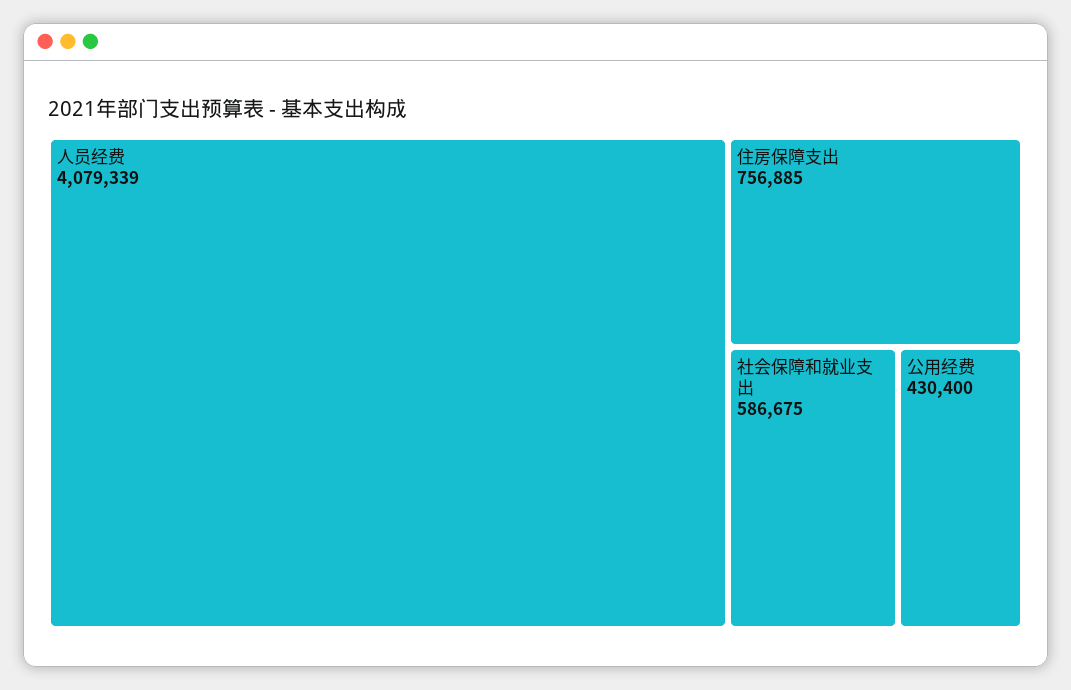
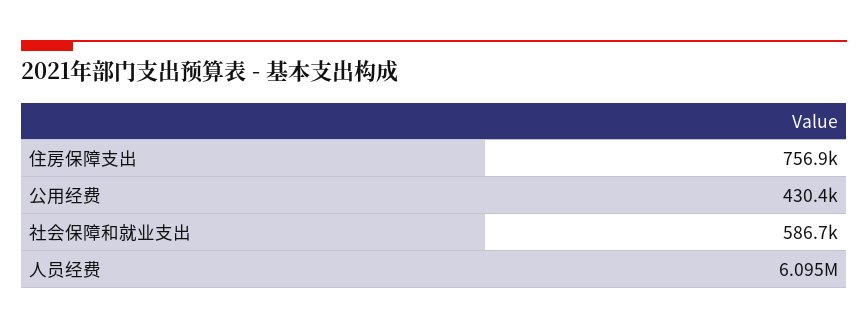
  {
-   "人员经费": 4079339,
+   "人员经费": 6095000,
    "住房保障支出": 756885,
    "社会保障和就业支出": 586675,
    "公用经费": 430400
  }

